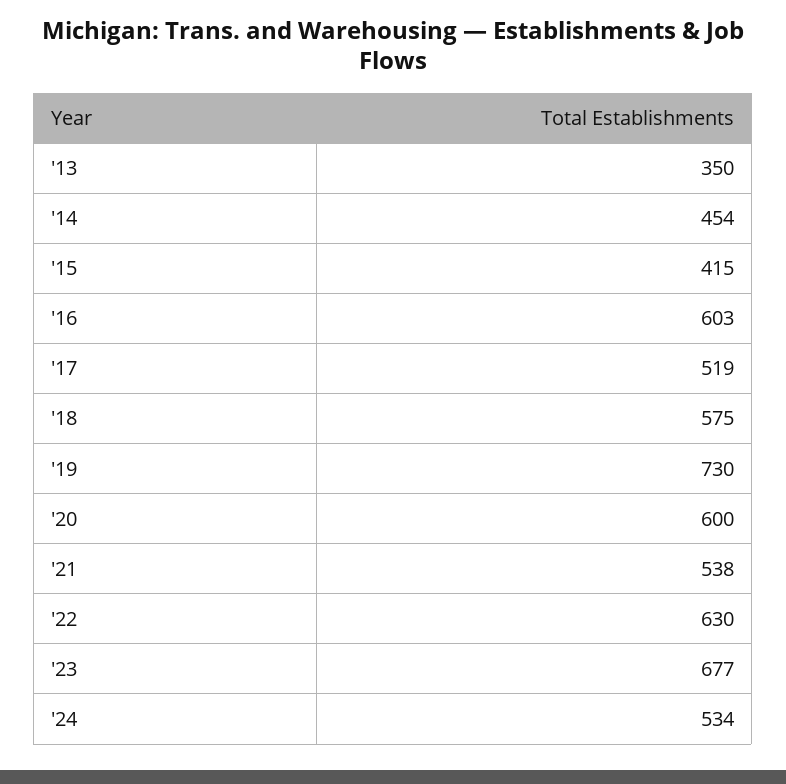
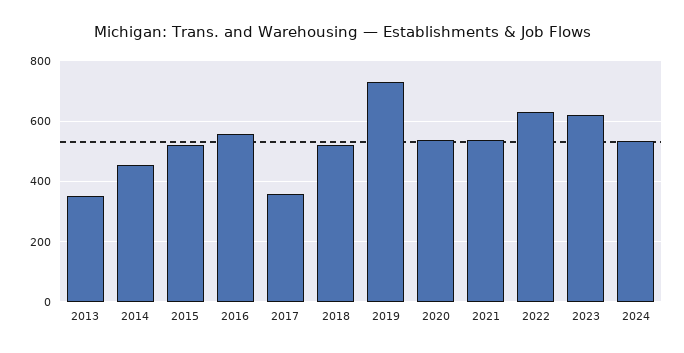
  {
    "'13": 350,
    "'14": 454,
-   "'15": 415,
+   "'15": 520,
-   "'16": 603,
+   "'16": 560,
-   "'17": 519,
+   "'17": 360,
-   "'18": 575,
+   "'18": 520,
    "'19": 730,
-   "'20": 600,
+   "'20": 540,
    "'21": 538,
    "'22": 630,
-   "'23": 677,
+   "'23": 620,
    "'24": 534
  }

